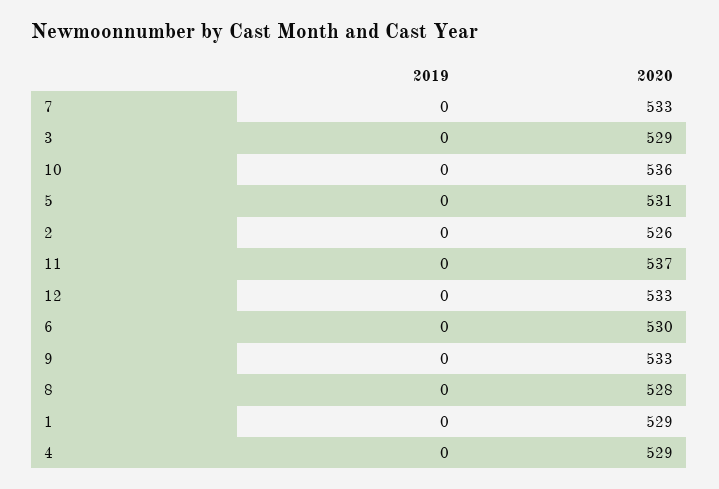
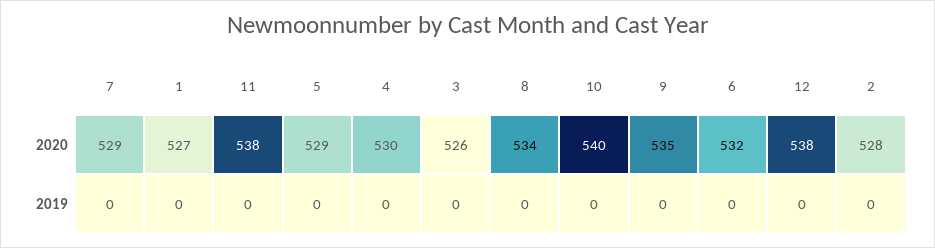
  {
    "2019": {
      "7": 0,
      "3": 0,
      "10": 0,
      "5": 0,
      "2": 0,
      "11": 0,
      "12": 0,
      "6": 0,
      "9": 0,
      "8": 0,
      "1": 0,
      "4": 0
    },
    "2020": {
-     "7": 533,
+     "7": 529,
-     "3": 529,
+     "3": 526,
-     "10": 536,
+     "10": 540,
-     "5": 531,
+     "5": 529,
-     "2": 526,
+     "2": 528,
-     "11": 537,
+     "11": 538,
-     "12": 533,
+     "12": 538,
-     "6": 530,
+     "6": 532,
-     "9": 533,
+     "9": 535,
-     "8": 528,
+     "8": 534,
-     "1": 529,
+     "1": 527,
-     "4": 529
+     "4": 530
    }
  }

